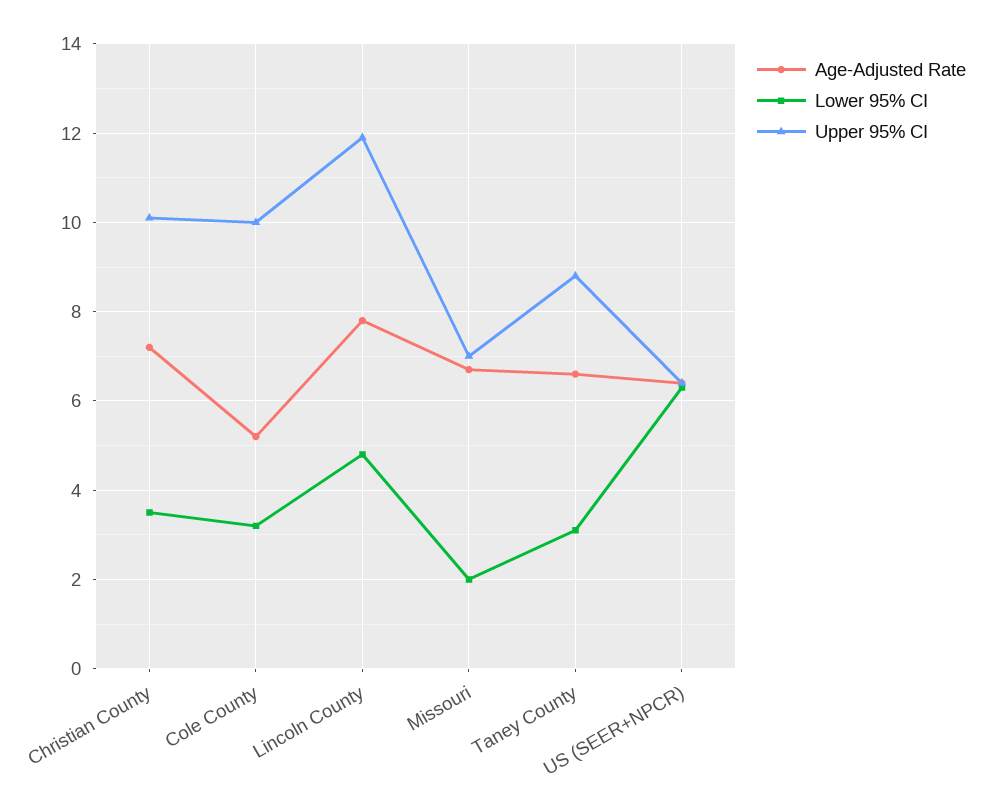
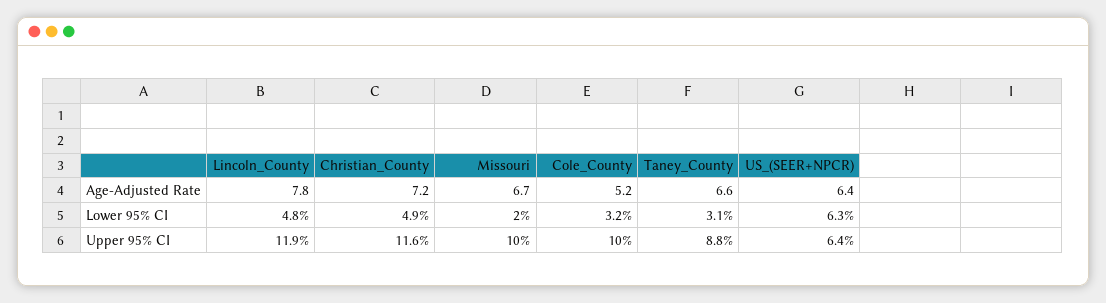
  {
    "Age-Adjusted Rate": {
      "Christian County": 7.2,
      "Cole County": 5.2,
      "Lincoln County": 7.8,
      "Missouri": 6.7,
      "Taney County": 6.6,
      "US (SEER+NPCR)": 6.4
    },
    "Lower 95% CI": {
-     "Christian County": 3.5,
+     "Christian County": 4.9,
      "Cole County": 3.2,
      "Lincoln County": 4.8,
      "Missouri": 2,
      "Taney County": 3.1,
      "US (SEER+NPCR)": 6.3
    },
    "Upper 95% CI": {
-     "Christian County": 10,
+     "Christian County": 11.6,
      "Cole County": 10,
      "Lincoln County": 11.9,
-     "Missouri": 7,
+     "Missouri": 10,
      "Taney County": 8.8,
      "US (SEER+NPCR)": 6.4
    }
  }

